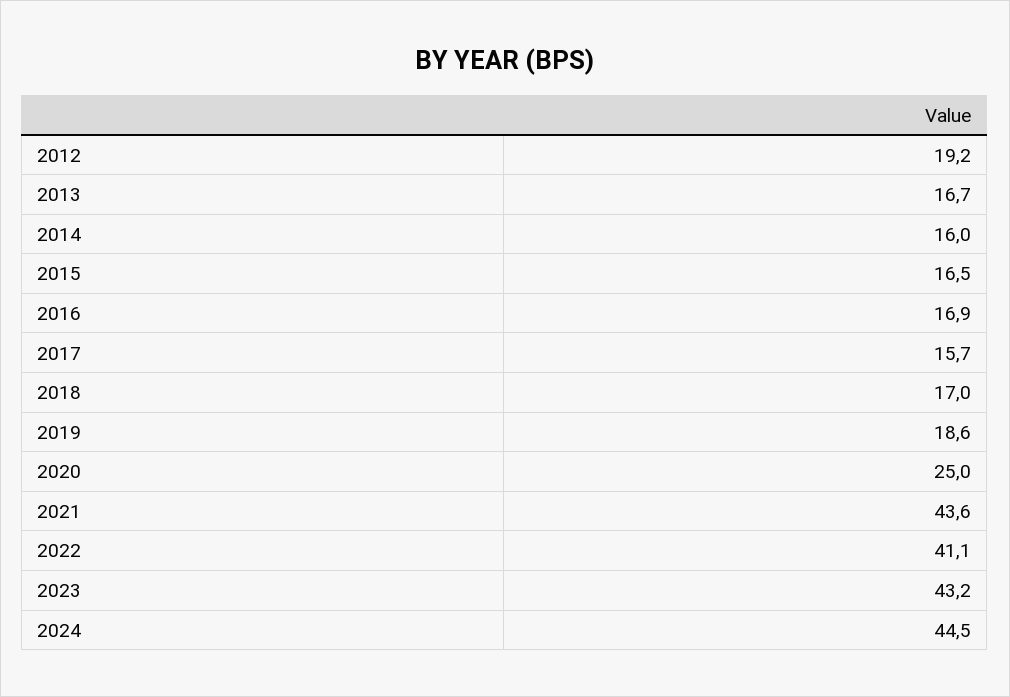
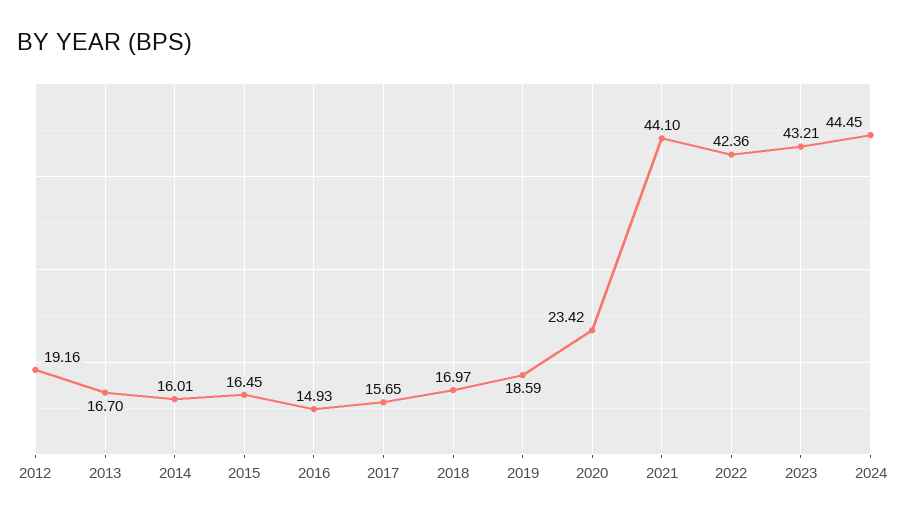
  {
    "2012": 19.16,
    "2013": 16.7,
    "2014": 16.01,
    "2015": 16.45,
-   "2016": 16.9,
+   "2016": 14.93,
    "2017": 15.65,
    "2018": 16.97,
    "2019": 18.59,
-   "2020": 25,
+   "2020": 23.42,
-   "2021": 43.6,
+   "2021": 44.1,
-   "2022": 41.1,
+   "2022": 42.36,
    "2023": 43.21,
    "2024": 44.45
  }

